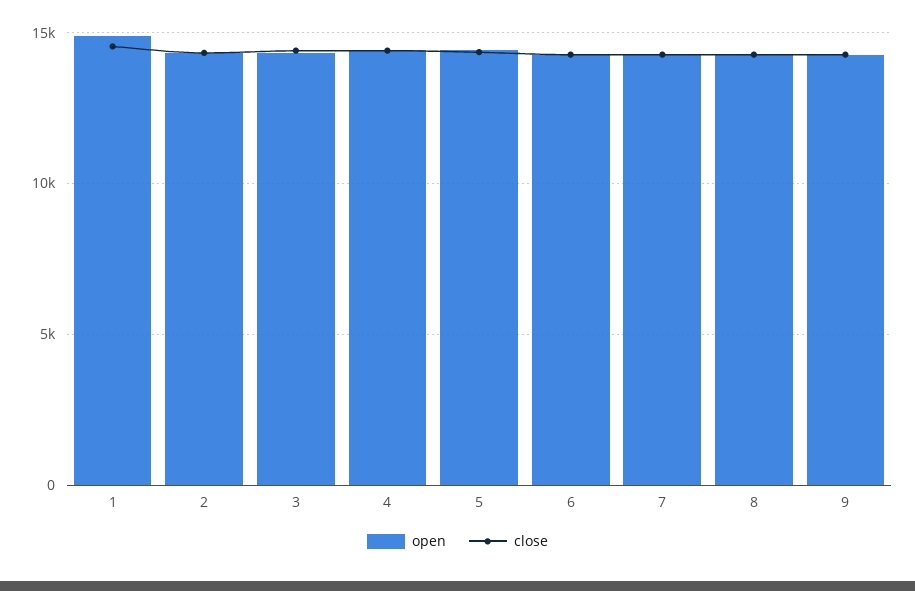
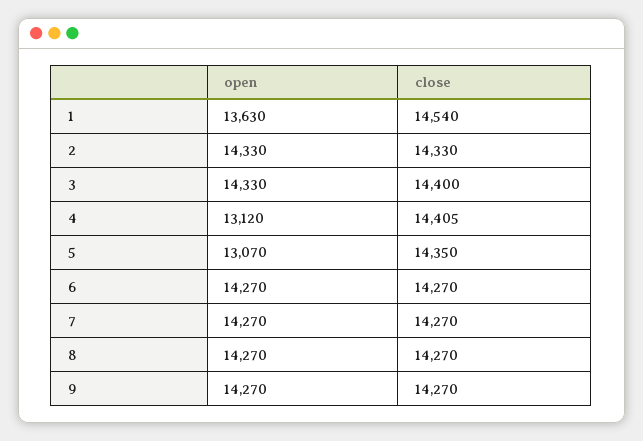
  {
    "open": {
-     "1": 15000,
+     "1": 13630,
      "2": 14330,
      "3": 14330,
-     "4": 14500,
+     "4": 13120,
-     "5": 14500,
+     "5": 13070,
      "6": 14270,
      "7": 14270,
      "8": 14270,
      "9": 14270
    },
    "close": {
      "1": 14540,
      "2": 14330,
      "3": 14400,
      "4": 14405,
      "5": 14350,
      "6": 14270,
      "7": 14270,
      "8": 14270,
      "9": 14270
    }
  }

